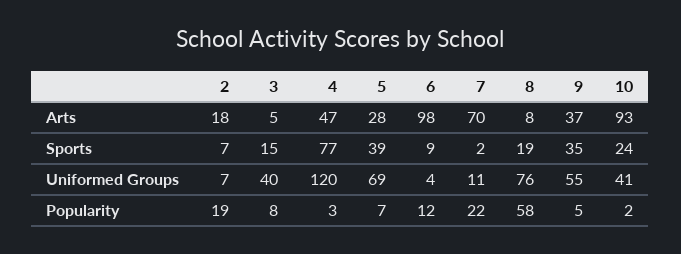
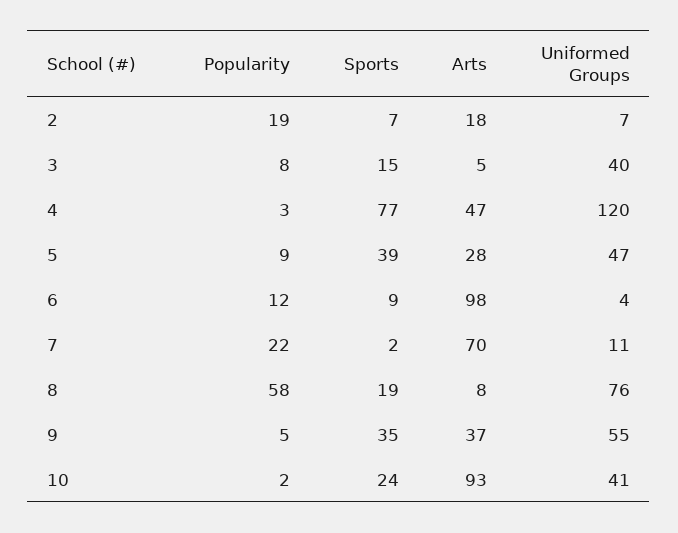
  {
    "2": {
      "Arts": 18,
      "Sports": 7,
      "Uniformed Groups": 7,
      "Popularity": 19
    },
    "3": {
      "Arts": 5,
      "Sports": 15,
      "Uniformed Groups": 40,
      "Popularity": 8
    },
    "4": {
      "Arts": 47,
      "Sports": 77,
      "Uniformed Groups": 120,
      "Popularity": 3
    },
    "5": {
      "Arts": 28,
      "Sports": 39,
-     "Uniformed Groups": 69,
+     "Uniformed Groups": 47,
-     "Popularity": 7
+     "Popularity": 9
    },
    "6": {
      "Arts": 98,
      "Sports": 9,
      "Uniformed Groups": 4,
      "Popularity": 12
    },
    "7": {
      "Arts": 70,
      "Sports": 2,
      "Uniformed Groups": 11,
      "Popularity": 22
    },
    "8": {
      "Arts": 8,
      "Sports": 19,
      "Uniformed Groups": 76,
      "Popularity": 58
    },
    "9": {
      "Arts": 37,
      "Sports": 35,
      "Uniformed Groups": 55,
      "Popularity": 5
    },
    "10": {
      "Arts": 93,
      "Sports": 24,
      "Uniformed Groups": 41,
      "Popularity": 2
    }
  }

